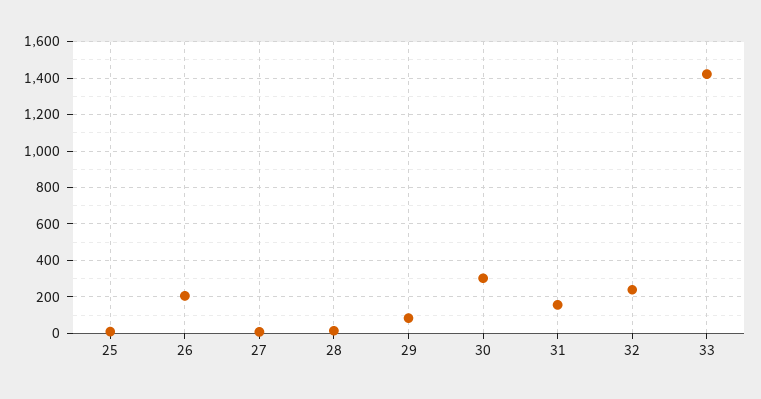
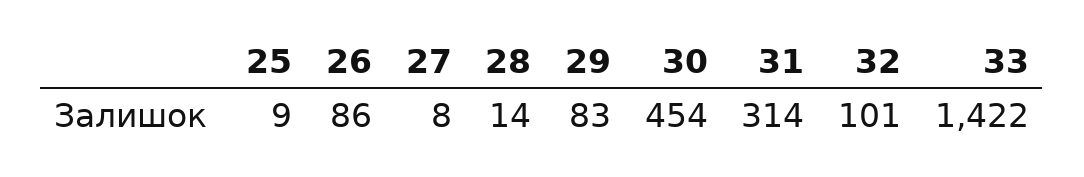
  {
    "25": 9,
-   "26": 200,
+   "26": 86,
    "27": 8,
    "28": 14,
    "29": 83,
-   "30": 300,
+   "30": 454,
-   "31": 150,
+   "31": 314,
-   "32": 250,
+   "32": 101,
    "33": 1422
  }

